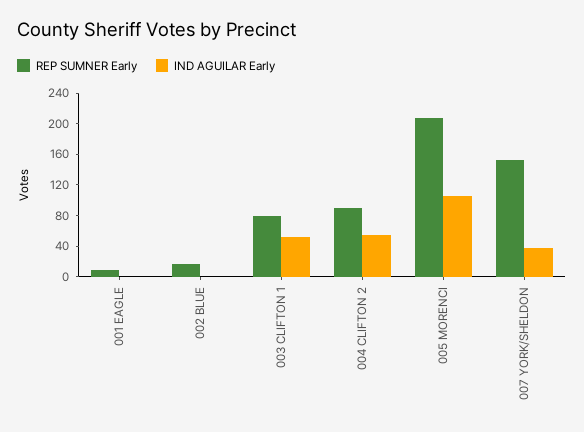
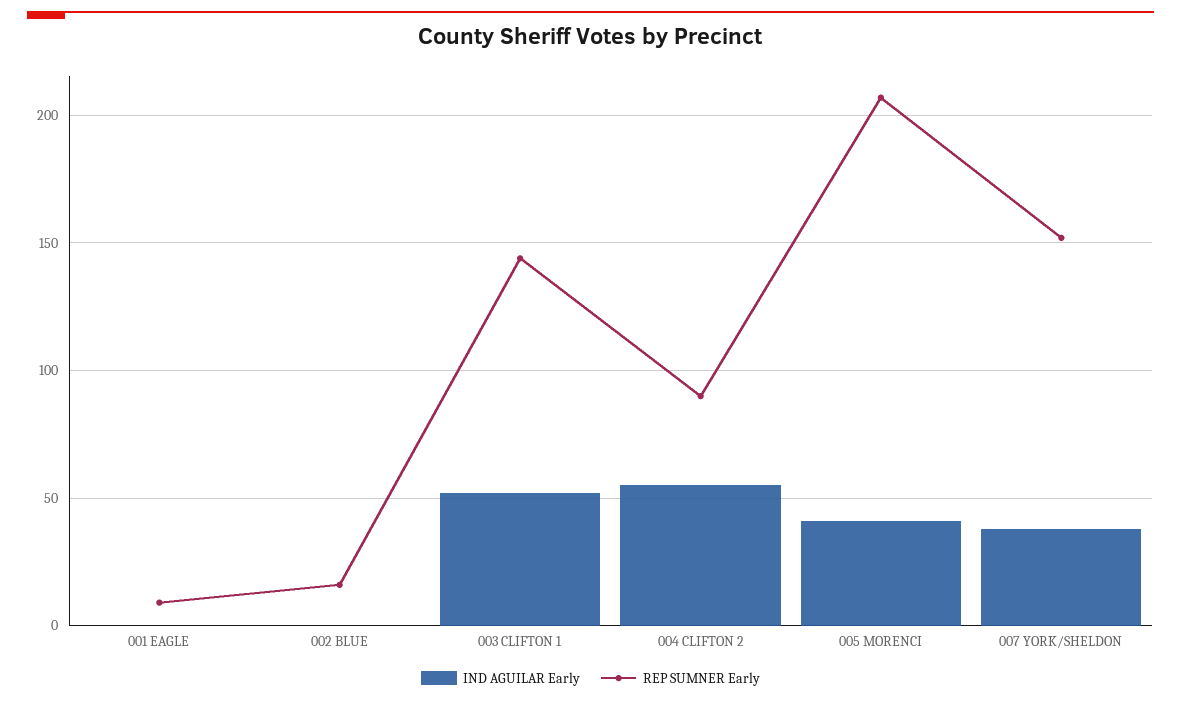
  {
    "REP SUMNER Early": {
      "001 EAGLE": 10,
      "002 BLUE": 15,
-     "003 CLIFTON 1": 80,
+     "003 CLIFTON 1": 145,
      "004 CLIFTON 2": 90,
      "005 MORENCI": 205,
      "007 YORK/SHELDON": 150
    },
    "IND AGUILAR Early": {
      "001 EAGLE": 0,
      "002 BLUE": 0,
      "003 CLIFTON 1": 50,
      "004 CLIFTON 2": 55,
-     "005 MORENCI": 100,
+     "005 MORENCI": 40,
      "007 YORK/SHELDON": 40
    }
  }

